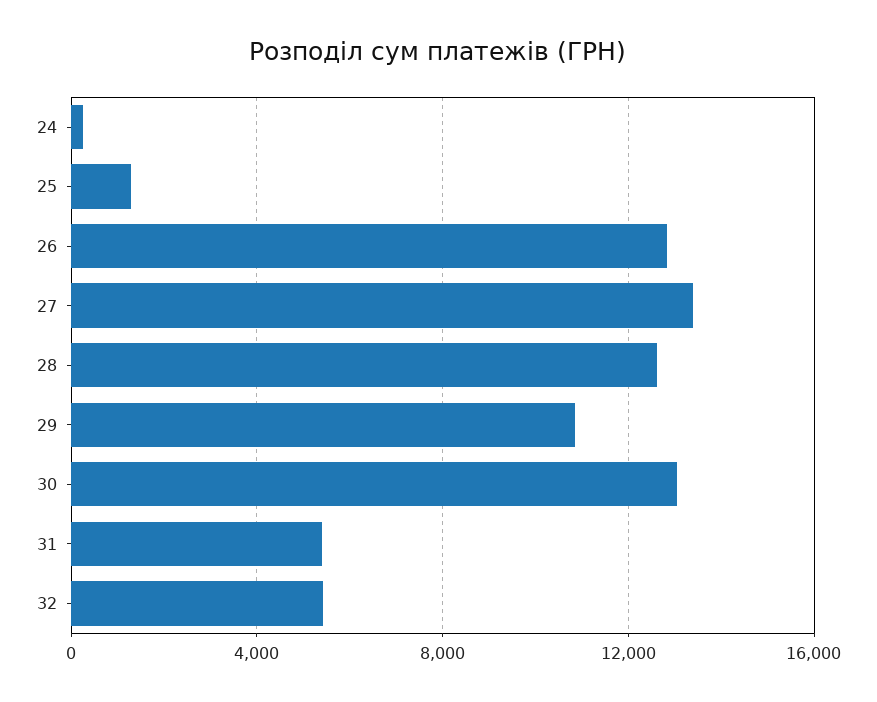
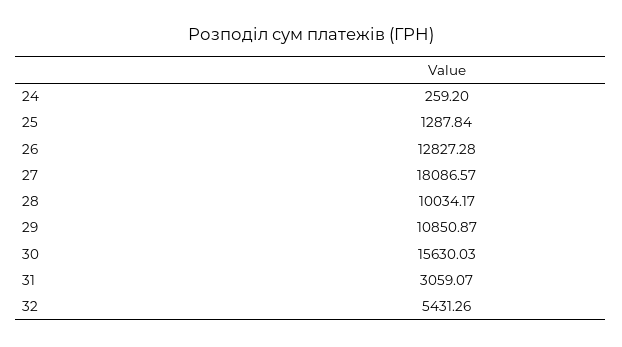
  {
    "24": 259.2,
    "25": 1287.84,
    "26": 12827.28,
-   "27": 13500,
+   "27": 18086.57,
-   "28": 12500,
+   "28": 10034.17,
    "29": 10850.87,
-   "30": 13000,
+   "30": 15630.03,
-   "31": 5500,
+   "31": 3059.07,
    "32": 5431.26
  }

